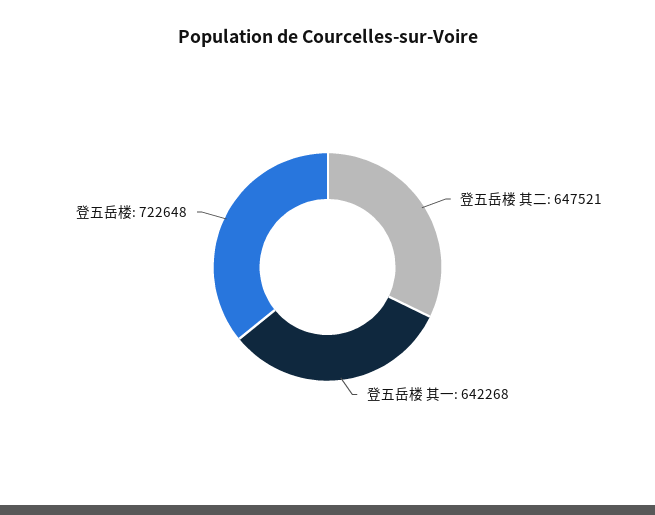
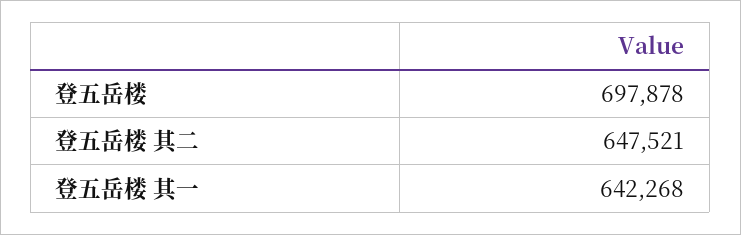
  {
    "登五岳楼 其二": 647521,
    "登五岳楼 其一": 642268,
-   "登五岳楼": 722648
+   "登五岳楼": 697878
  }

